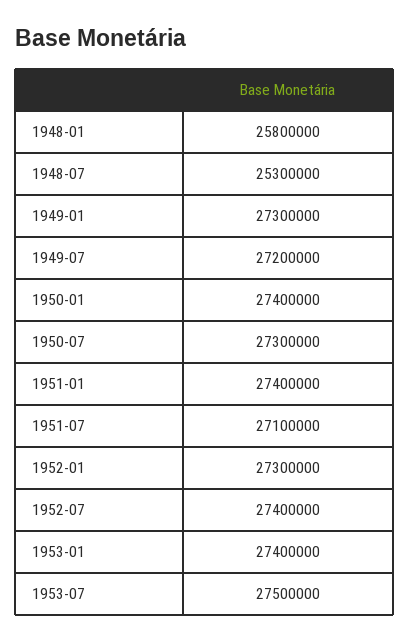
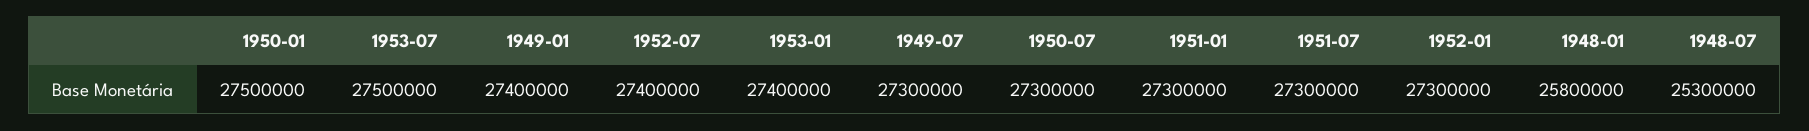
  {
    "1948-01": 25800000,
    "1948-07": 25300000,
-   "1949-01": 27300000,
+   "1949-01": 27400000,
-   "1949-07": 27200000,
+   "1949-07": 27300000,
-   "1950-01": 27400000,
+   "1950-01": 27500000,
    "1950-07": 27300000,
-   "1951-01": 27400000,
+   "1951-01": 27300000,
-   "1951-07": 27100000,
+   "1951-07": 27300000,
    "1952-01": 27300000,
    "1952-07": 27400000,
    "1953-01": 27400000,
    "1953-07": 27500000
  }

